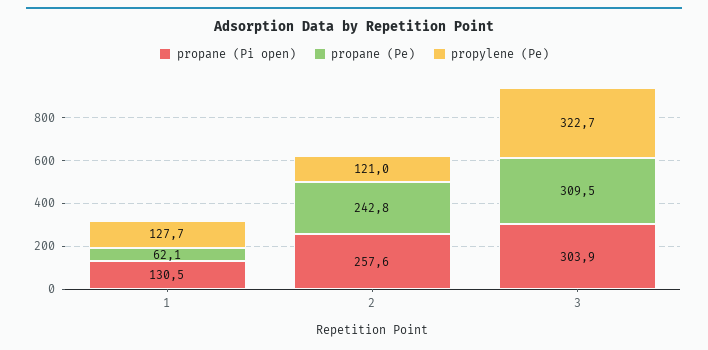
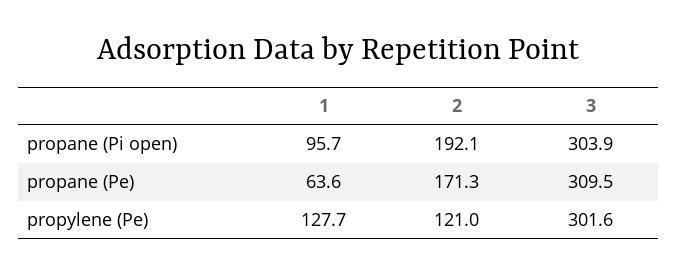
  {
    "propane (Pi open)": {
-     "1": 130.5,
+     "1": 95.7,
-     "2": 257.6,
+     "2": 192.1,
      "3": 303.9
    },
    "propane (Pe)": {
-     "1": 62.1,
+     "1": 63.6,
-     "2": 242.8,
+     "2": 171.3,
      "3": 309.5
    },
    "propylene (Pe)": {
      "1": 127.7,
      "2": 121,
-     "3": 322.7
+     "3": 301.6
    }
  }

